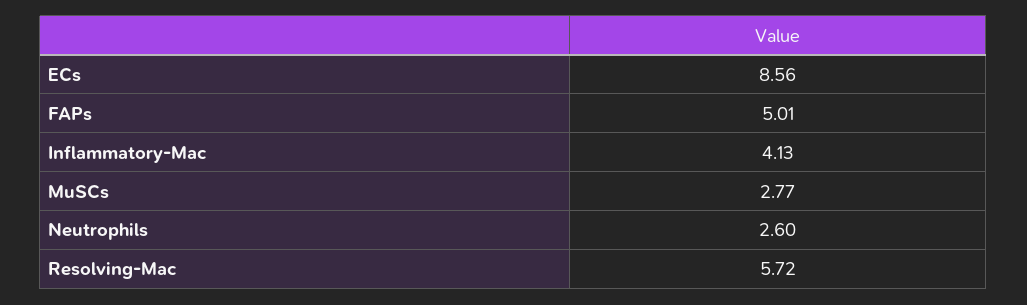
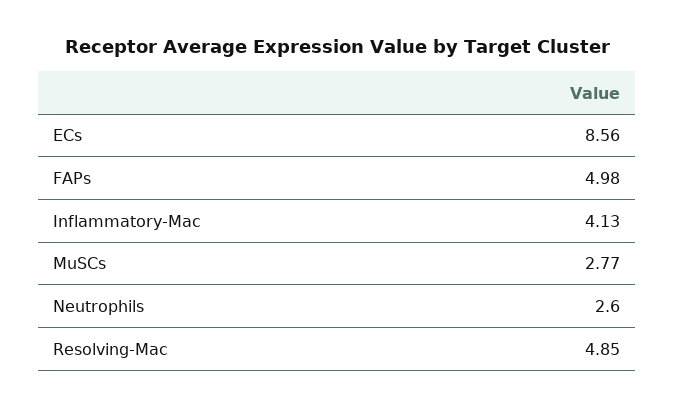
  {
    "ECs": 8.56,
-   "FAPs": 5.01,
+   "FAPs": 4.98,
    "Inflammatory-Mac": 4.13,
    "MuSCs": 2.77,
    "Neutrophils": 2.6,
-   "Resolving-Mac": 5.72
+   "Resolving-Mac": 4.85
  }

